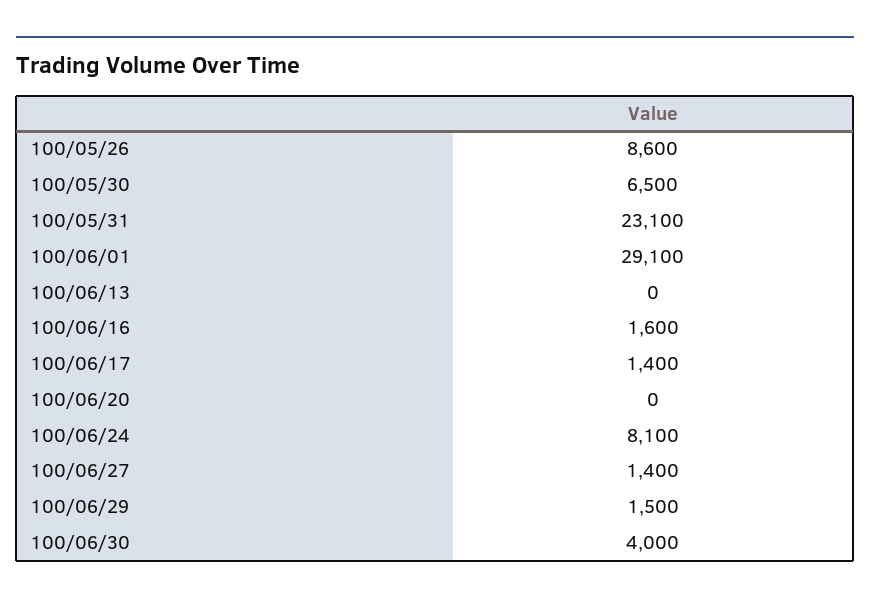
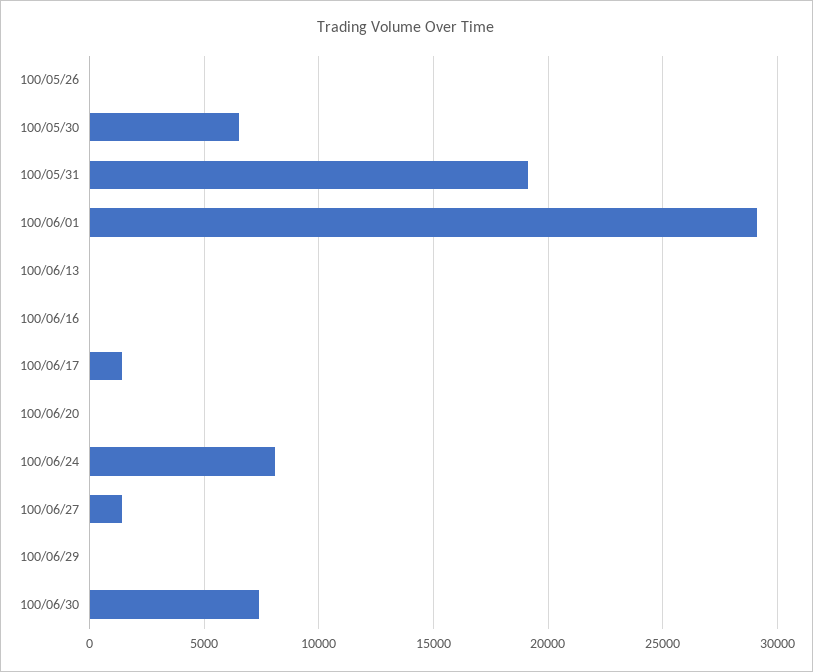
  {
-   "100/05/26": 8600,
+   "100/05/26": 0,
    "100/05/30": 6500,
-   "100/05/31": 23100,
+   "100/05/31": 19000,
    "100/06/01": 29100,
    "100/06/13": 0,
-   "100/06/16": 1600,
+   "100/06/16": 0,
    "100/06/17": 1400,
    "100/06/20": 0,
    "100/06/24": 8100,
    "100/06/27": 1400,
-   "100/06/29": 1500,
+   "100/06/29": 0,
-   "100/06/30": 4000
+   "100/06/30": 7500
  }

